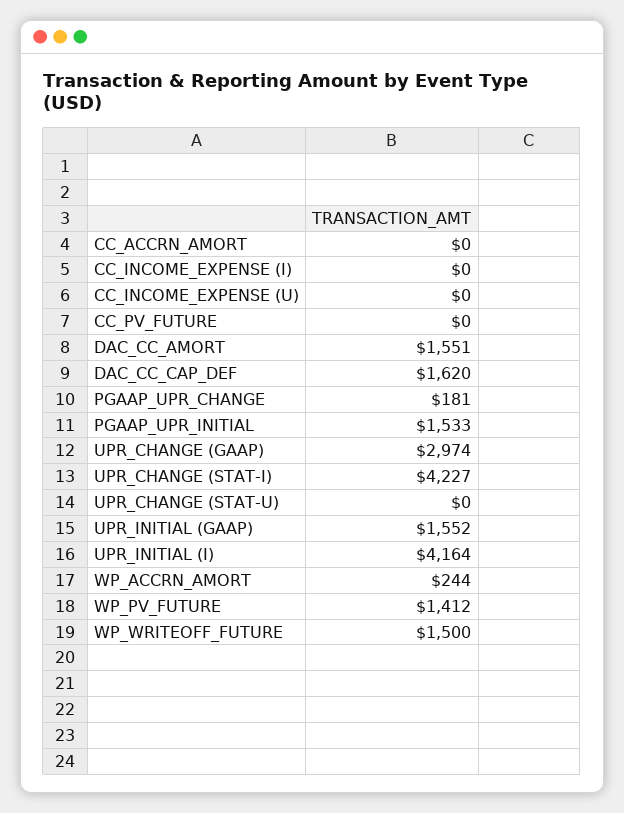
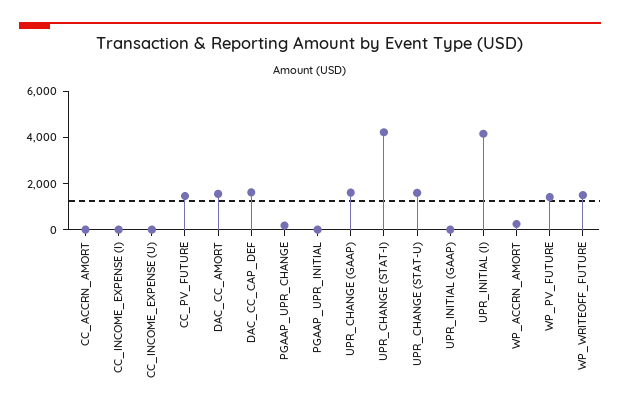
  {
    "CC_ACCRN_AMORT": 0,
    "CC_INCOME_EXPENSE (I)": 0,
    "CC_INCOME_EXPENSE (U)": 0,
-   "CC_PV_FUTURE": 0,
+   "CC_PV_FUTURE": 1500,
    "DAC_CC_AMORT": 1551,
    "DAC_CC_CAP_DEF": 1620,
    "PGAAP_UPR_CHANGE": 181,
-   "PGAAP_UPR_INITIAL": 1533,
+   "PGAAP_UPR_INITIAL": 0,
-   "UPR_CHANGE (GAAP)": 2974,
+   "UPR_CHANGE (GAAP)": 1500,
    "UPR_CHANGE (STAT-I)": 4227,
-   "UPR_CHANGE (STAT-U)": 0,
+   "UPR_CHANGE (STAT-U)": 1500,
-   "UPR_INITIAL (GAAP)": 1552,
+   "UPR_INITIAL (GAAP)": 0,
    "UPR_INITIAL (I)": 4164,
    "WP_ACCRN_AMORT": 244,
    "WP_PV_FUTURE": 1412,
    "WP_WRITEOFF_FUTURE": 1500
  }

